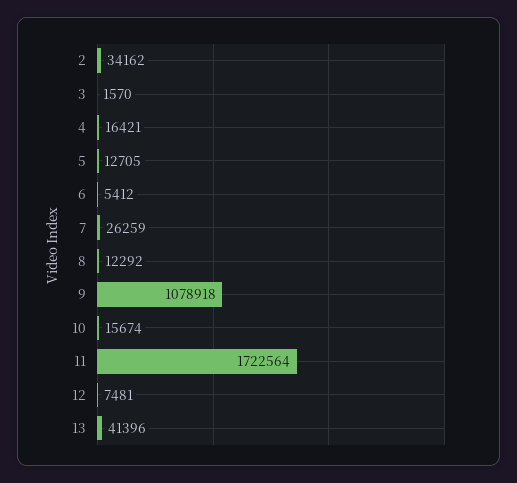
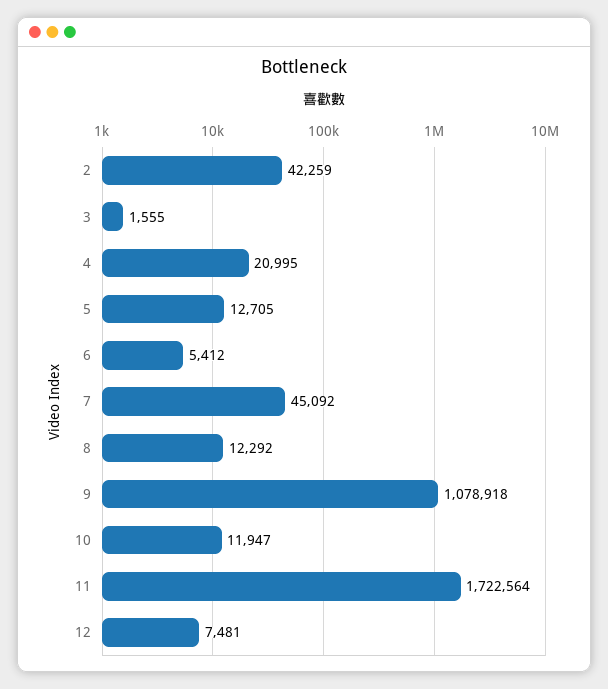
  {
-   "2": 34162,
+   "2": 42259,
-   "3": 1570,
+   "3": 1555,
-   "4": 16421,
+   "4": 20995,
    "5": 12705,
    "6": 5412,
-   "7": 26259,
+   "7": 45092,
    "8": 12292,
    "9": 1078918,
-   "10": 15674,
+   "10": 11947,
    "11": 1722564,
-   "12": 7481,
+   "12": 7481
-   "13": 41396
  }

